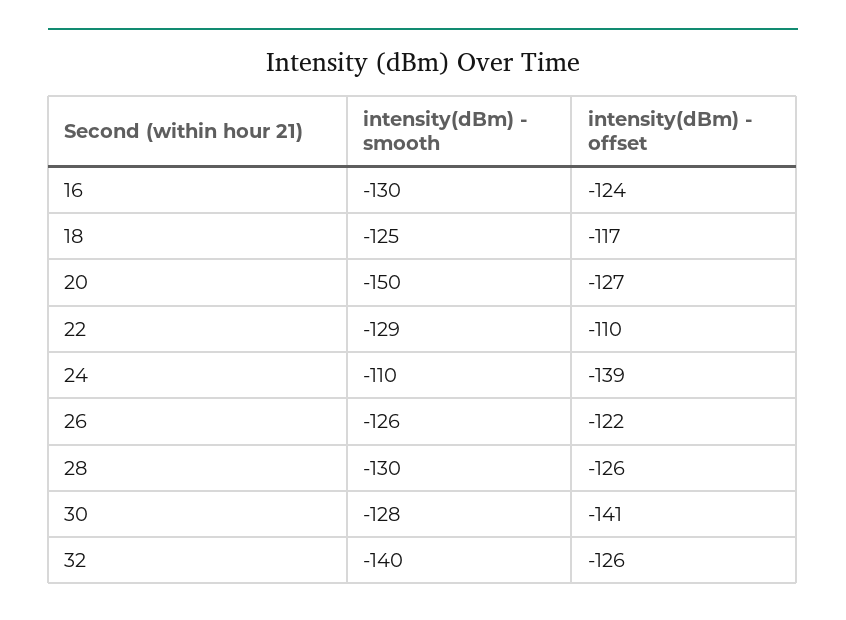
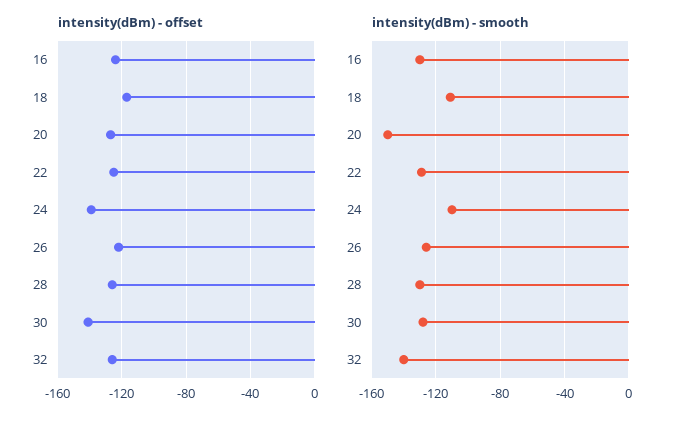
  {
    "intensity(dBm) - smooth": {
      "16": -130,
-     "18": -125,
+     "18": -110,
      "20": -150,
      "22": -129,
      "24": -110,
      "26": -126,
      "28": -130,
      "30": -128,
      "32": -140
    },
    "intensity(dBm) - offset": {
      "16": -124,
      "18": -117,
      "20": -127,
-     "22": -110,
+     "22": -125,
      "24": -139,
      "26": -122,
      "28": -126,
      "30": -141,
      "32": -126
    }
  }

